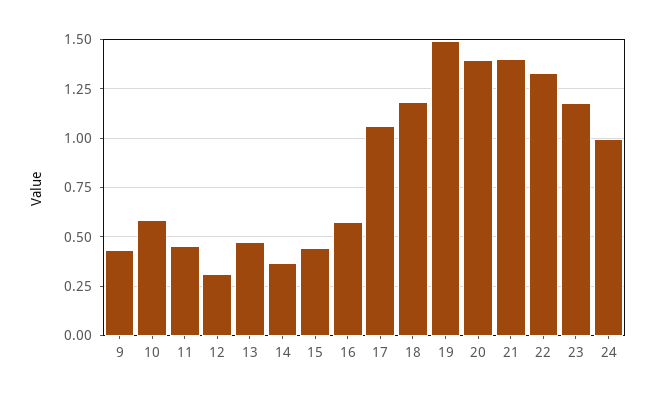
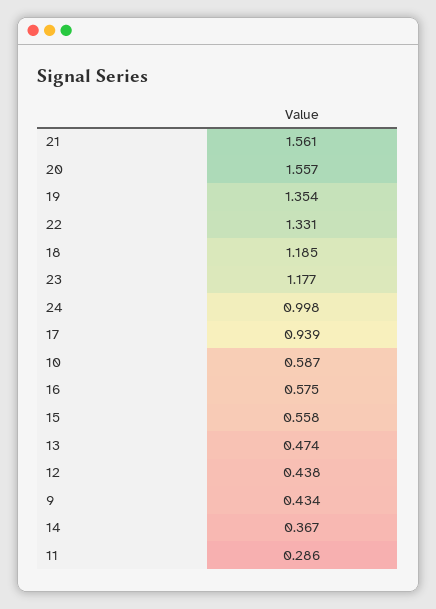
  {
    "9": 0.434,
    "10": 0.587,
-   "11": 0.45,
+   "11": 0.286,
-   "12": 0.3,
+   "12": 0.438,
    "13": 0.474,
    "14": 0.367,
-   "15": 0.45,
+   "15": 0.558,
    "16": 0.575,
-   "17": 1.05,
+   "17": 0.939,
    "18": 1.185,
-   "19": 1.5,
+   "19": 1.354,
-   "20": 1.4,
+   "20": 1.557,
-   "21": 1.4,
+   "21": 1.561,
    "22": 1.331,
    "23": 1.177,
    "24": 0.998
  }

